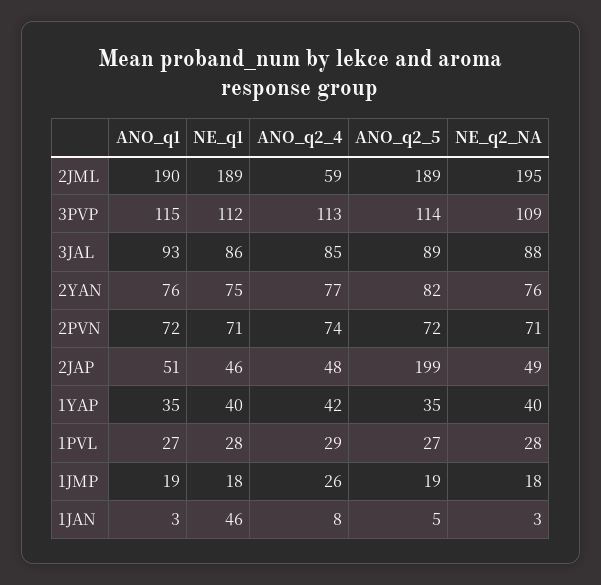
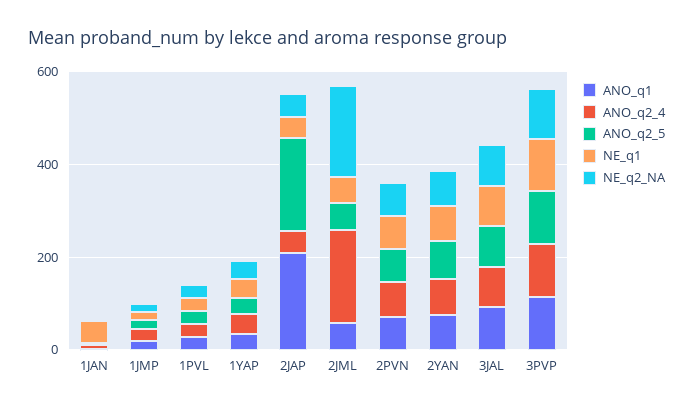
  {
    "ANO_q1": {
-     "2JML": 190,
+     "2JML": 50,
      "3PVP": 115,
      "3JAL": 93,
      "2YAN": 76,
      "2PVN": 72,
-     "2JAP": 51,
+     "2JAP": 200,
      "1YAP": 35,
      "1PVL": 27,
      "1JMP": 19,
      "1JAN": 3
    },
    "NE_q1": {
-     "2JML": 189,
+     "2JML": 50,
      "3PVP": 112,
      "3JAL": 86,
      "2YAN": 75,
      "2PVN": 71,
      "2JAP": 46,
      "1YAP": 40,
      "1PVL": 28,
      "1JMP": 18,
      "1JAN": 46
    },
    "ANO_q2_4": {
-     "2JML": 59,
+     "2JML": 200,
      "3PVP": 113,
      "3JAL": 85,
      "2YAN": 77,
      "2PVN": 74,
      "2JAP": 48,
      "1YAP": 42,
      "1PVL": 29,
      "1JMP": 26,
      "1JAN": 8
    },
    "ANO_q2_5": {
-     "2JML": 189,
+     "2JML": 50,
      "3PVP": 114,
      "3JAL": 89,
      "2YAN": 82,
      "2PVN": 72,
      "2JAP": 199,
      "1YAP": 35,
      "1PVL": 27,
      "1JMP": 19,
      "1JAN": 5
    },
    "NE_q2_NA": {
      "2JML": 195,
      "3PVP": 109,
      "3JAL": 88,
      "2YAN": 76,
      "2PVN": 71,
      "2JAP": 49,
      "1YAP": 40,
      "1PVL": 28,
      "1JMP": 18,
      "1JAN": 3
    }
  }

